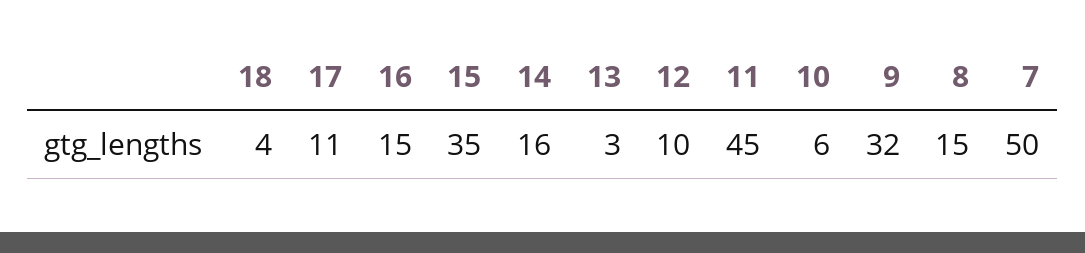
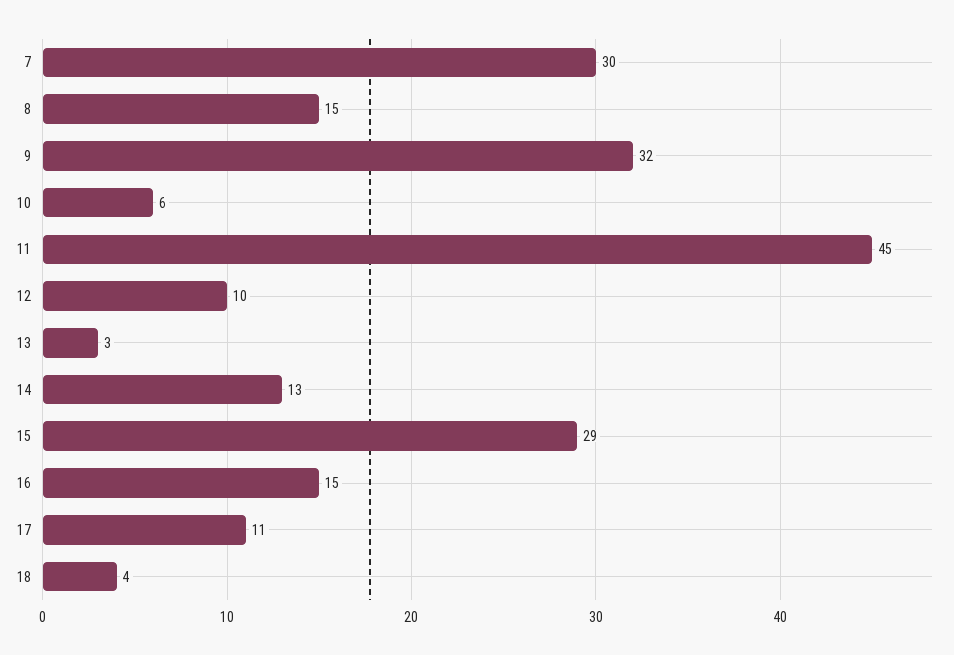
  {
    "18": 4,
    "17": 11,
    "16": 15,
-   "15": 35,
+   "15": 29,
-   "14": 16,
+   "14": 13,
    "13": 3,
    "12": 10,
    "11": 45,
    "10": 6,
    "9": 32,
    "8": 15,
-   "7": 50
+   "7": 30
  }

